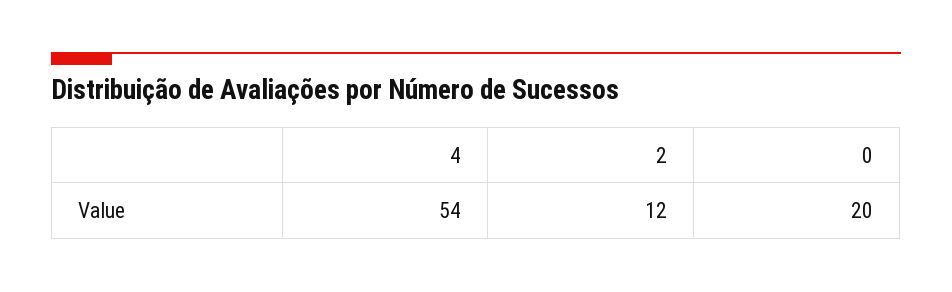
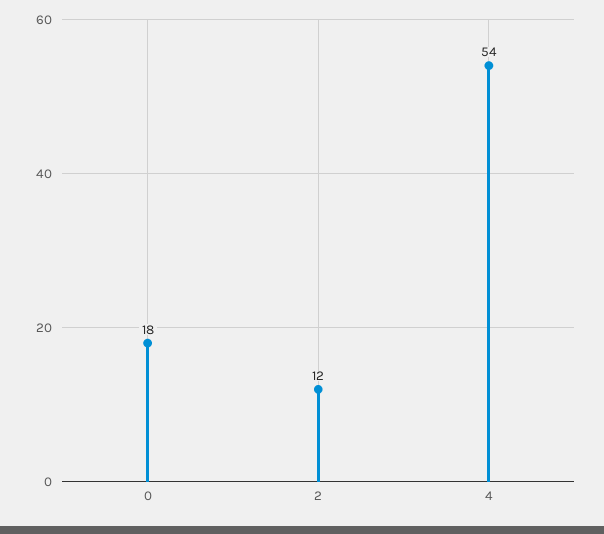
  {
    "4": 54,
    "2": 12,
-   "0": 20
+   "0": 18
  }

